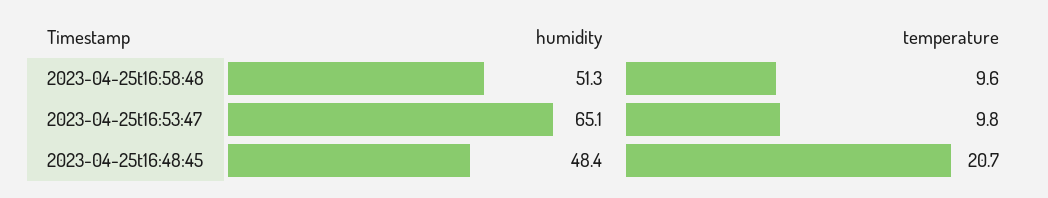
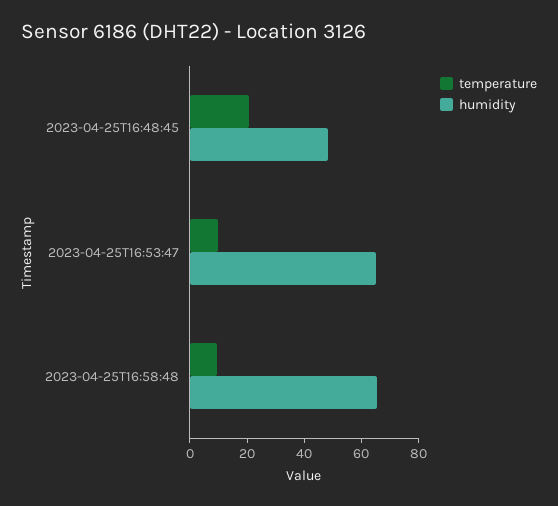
  {
    "humidity": {
-     "2023-04-25t16:58:48": 51.3,
+     "2023-04-25t16:58:48": 65,
      "2023-04-25t16:53:47": 65.1,
      "2023-04-25t16:48:45": 48.4
    },
    "temperature": {
      "2023-04-25t16:58:48": 9.6,
      "2023-04-25t16:53:47": 9.8,
      "2023-04-25t16:48:45": 20.7
    }
  }

